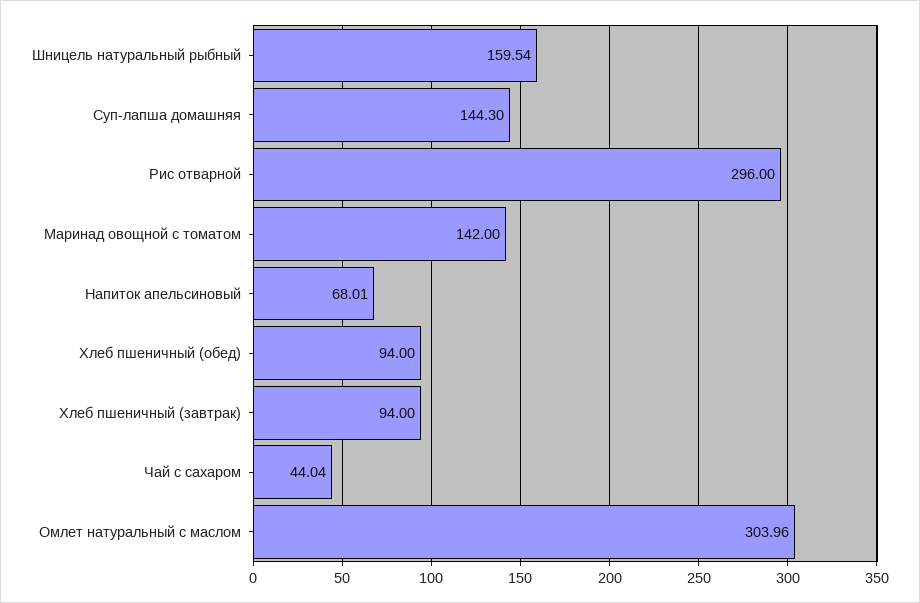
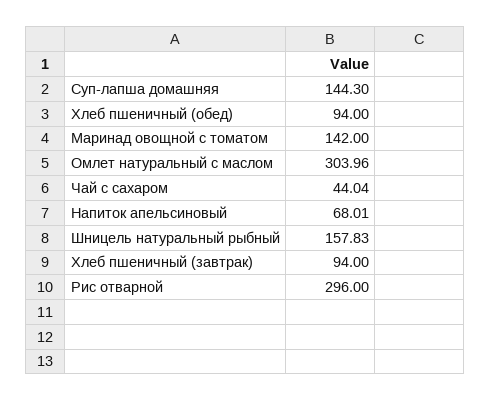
  {
-   "Шницель натуральный рыбный": 159.54,
+   "Шницель натуральный рыбный": 157.83,
    "Суп-лапша домашняя": 144.3,
    "Рис отварной": 296,
    "Маринад овощной с томатом": 142,
    "Напиток апельсиновый": 68.01,
    "Хлеб пшеничный (обед)": 94,
    "Хлеб пшеничный (завтрак)": 94,
    "Чай с сахаром": 44.04,
    "Омлет натуральный с маслом": 303.96
  }

